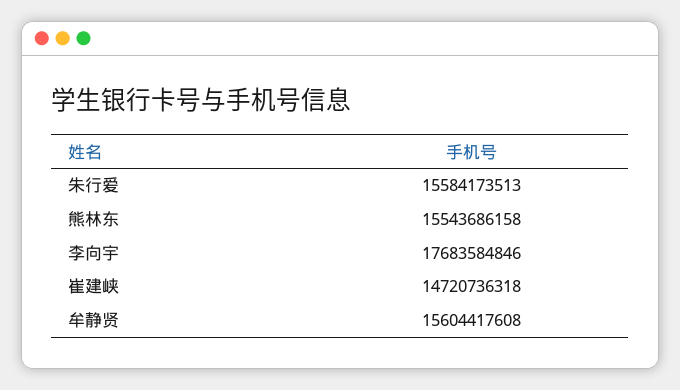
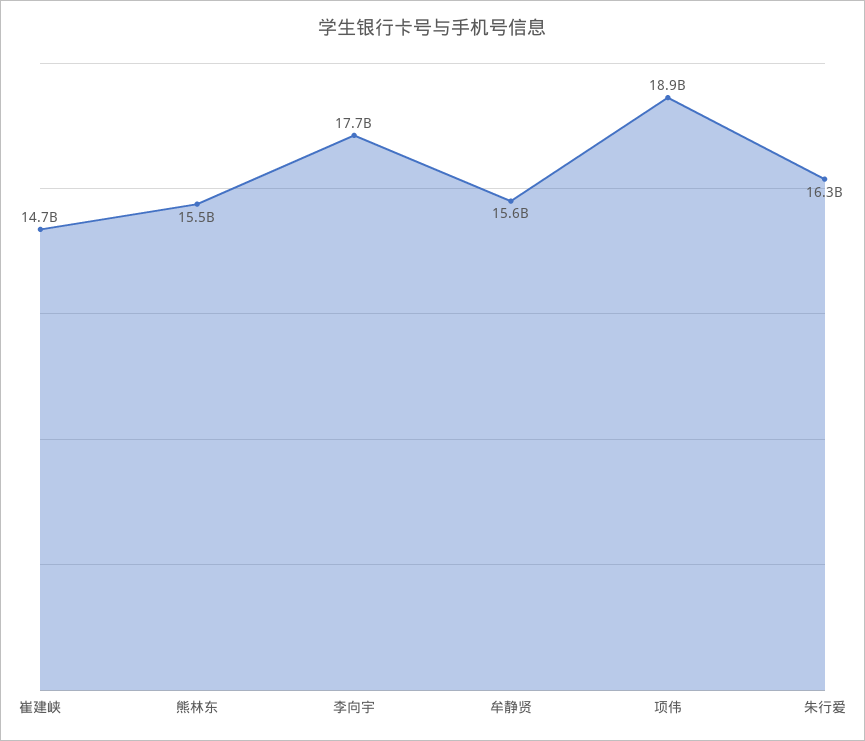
  {
-   "朱行爱": 15584173513,
+   "朱行爱": 16300000000,
    "熊林东": 15543686158,
    "李向宇": 17683584846,
    "崔建峡": 14720736318,
-   "牟静贤": 15604417608
+   "牟静贤": 15604417608,
+   "项伟": 18900000000
  }

